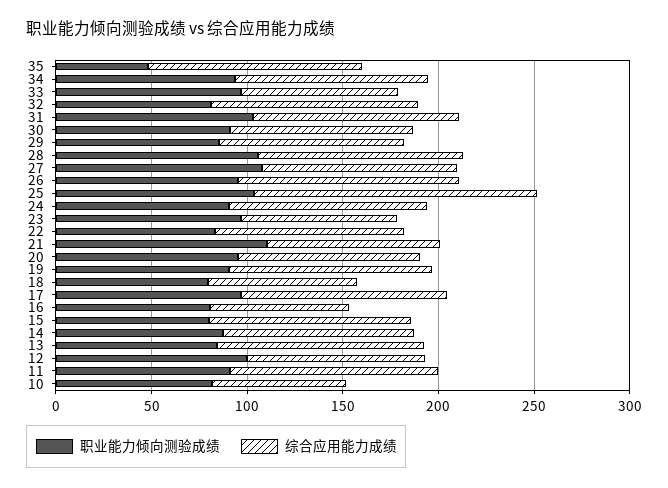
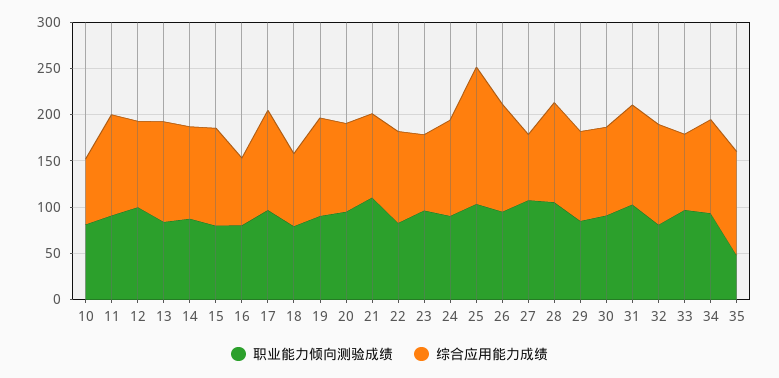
  {
    "职业能力倾向测验成绩": {
      "35": 50,
      "34": 90,
      "33": 100,
      "32": 80,
      "31": 100,
      "30": 90,
      "29": 90,
      "28": 110,
      "27": 110,
      "26": 100,
      "25": 100,
      "24": 90,
      "23": 100,
      "22": 80,
      "21": 110,
      "20": 100,
      "19": 90,
      "18": 80,
      "17": 100,
      "16": 80,
      "15": 80,
      "14": 90,
      "13": 80,
      "12": 100,
      "11": 90,
      "10": 80
    },
    "综合应用能力成绩": {
      "35": 110,
      "34": 100,
      "33": 80,
      "32": 110,
      "31": 110,
      "30": 100,
      "29": 100,
      "28": 110,
-     "27": 100,
+     "27": 70,
      "26": 120,
      "25": 150,
      "24": 100,
      "23": 80,
      "22": 100,
      "21": 90,
      "20": 100,
      "19": 110,
      "18": 80,
      "17": 110,
      "16": 70,
      "15": 110,
      "14": 100,
      "13": 110,
      "12": 90,
      "11": 110,
      "10": 70
    }
  }

